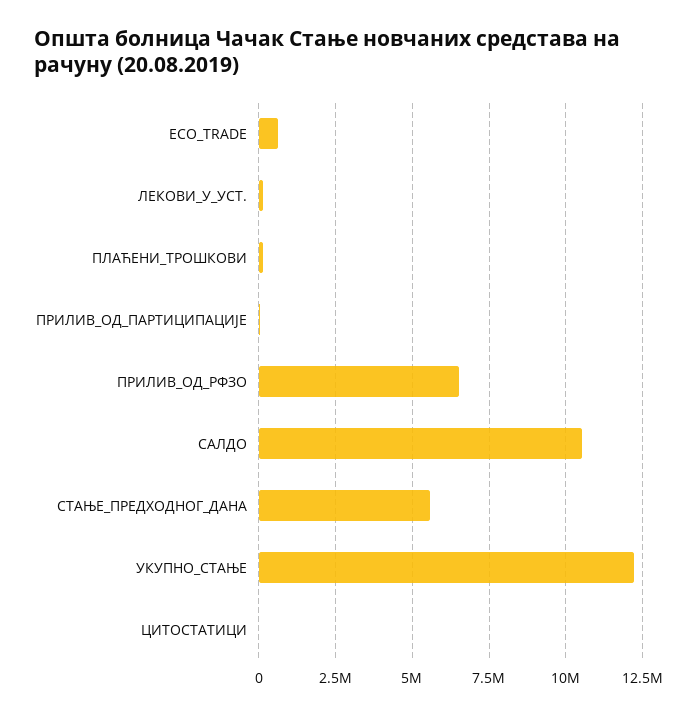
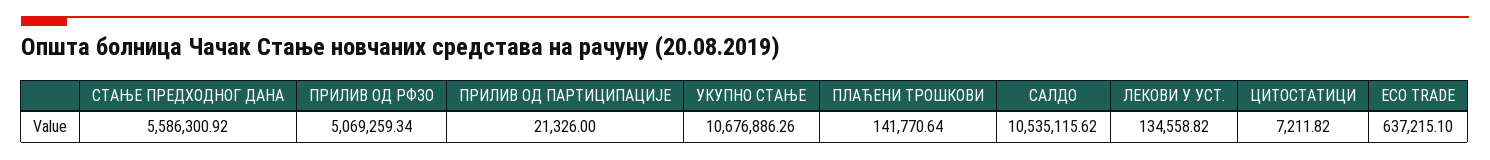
  {
    "ECO_TRADE": 637215.1,
    "ЛЕКОВИ_У_УСТ.": 134558.82,
    "ПЛАЋЕНИ_ТРОШКОВИ": 141770.64,
    "ПРИЛИВ_ОД_ПАРТИЦИПАЦИЈЕ": 21326,
-   "ПРИЛИВ_ОД_РФЗО": 6500000,
+   "ПРИЛИВ_ОД_РФЗО": 5069259.34,
    "САЛДО": 10535115.62,
    "СТАЊЕ_ПРЕДХОДНОГ_ДАНА": 5586300.92,
-   "УКУПНО_СТАЊЕ": 12250000,
+   "УКУПНО_СТАЊЕ": 10676886.26,
    "ЦИТОСТАТИЦИ": 7211.82
  }

